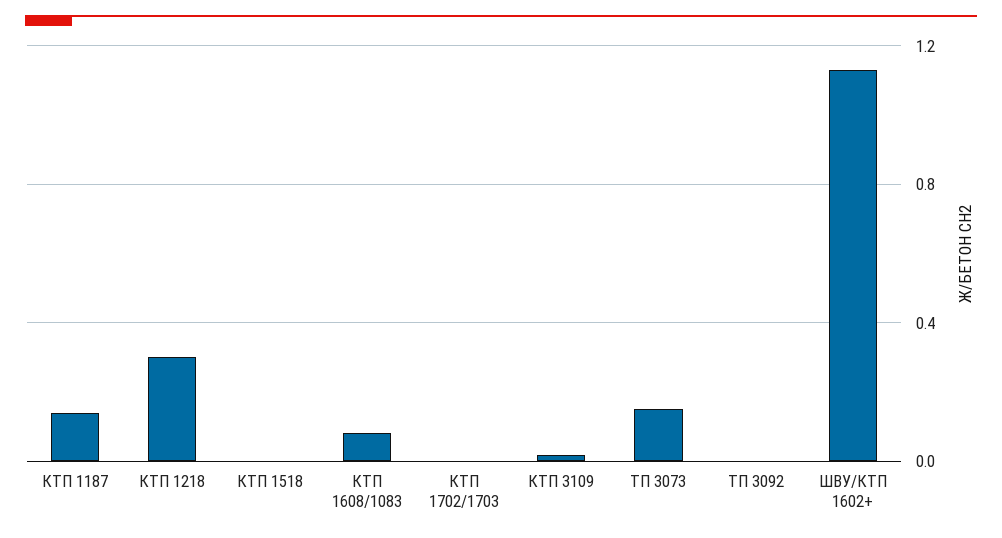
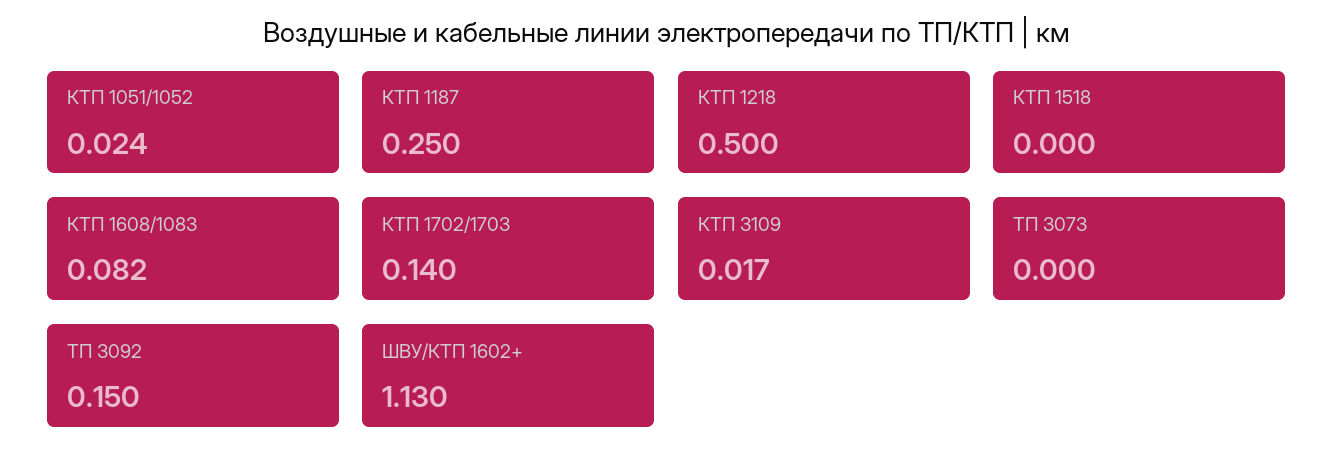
  {
-   "КТП 1187": 0.15,
+   "КТП 1187": 0.25,
-   "КТП 1218": 0.3,
+   "КТП 1218": 0.5,
    "КТП 1518": 0,
    "КТП 1608/1083": 0.082,
-   "КТП 1702/1703": 0,
+   "КТП 1702/1703": 0.14,
    "КТП 3109": 0.017,
-   "ТП 3073": 0.15,
+   "ТП 3073": 0,
-   "ТП 3092": 0,
+   "ТП 3092": 0.15,
-   "ШВУ/КТП 1602+": 1.13
+   "ШВУ/КТП 1602+": 1.13,
+   "КТП 1051/1052": 0.024
  }

